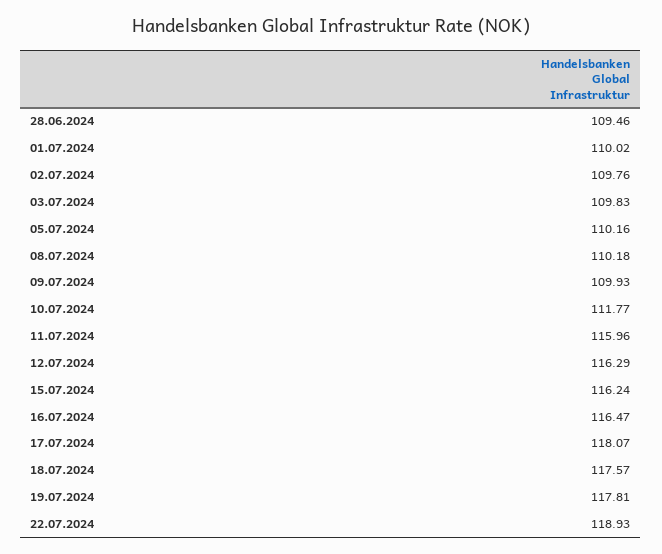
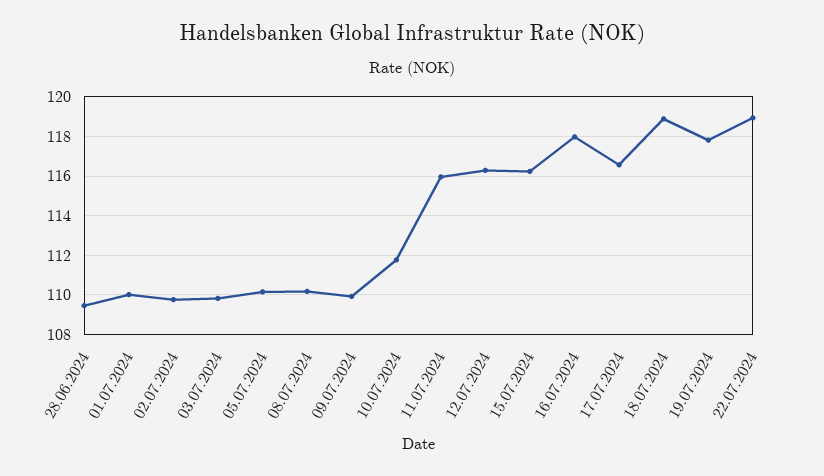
  {
    "28.06.2024": 109.46,
    "01.07.2024": 110.02,
    "02.07.2024": 109.76,
    "03.07.2024": 109.83,
    "05.07.2024": 110.16,
    "08.07.2024": 110.18,
    "09.07.2024": 109.93,
    "10.07.2024": 111.77,
    "11.07.2024": 115.96,
    "12.07.2024": 116.29,
    "15.07.2024": 116.24,
-   "16.07.2024": 116.47,
+   "16.07.2024": 118,
-   "17.07.2024": 118.07,
+   "17.07.2024": 116.5,
-   "18.07.2024": 117.57,
+   "18.07.2024": 119,
    "19.07.2024": 117.81,
    "22.07.2024": 118.93
  }

